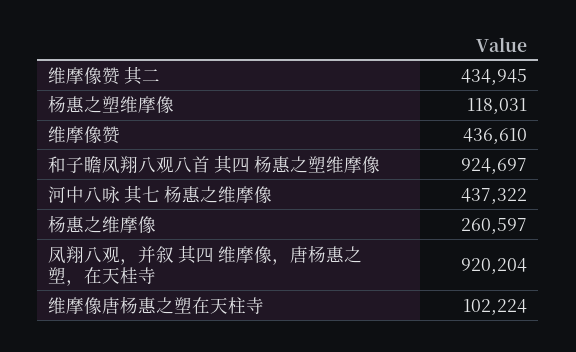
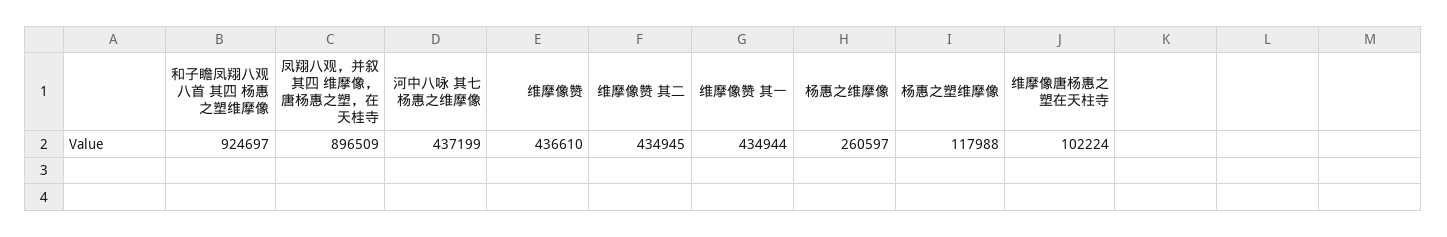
  {
    "维摩像赞 其二": 434945,
-   "杨惠之塑维摩像": 118031,
+   "杨惠之塑维摩像": 117988,
    "维摩像赞": 436610,
    "和子瞻凤翔八观八首 其四 杨惠之塑维摩像": 924697,
-   "河中八咏 其七 杨惠之维摩像": 437322,
+   "河中八咏 其七 杨惠之维摩像": 437199,
    "杨惠之维摩像": 260597,
-   "凤翔八观，并叙 其四 维摩像，唐杨惠之塑，在天桂寺": 920204,
+   "凤翔八观，并叙 其四 维摩像，唐杨惠之塑，在天桂寺": 896509,
-   "维摩像唐杨惠之塑在天柱寺": 102224
+   "维摩像唐杨惠之塑在天柱寺": 102224,
+   "维摩像赞 其一": 434944
  }

